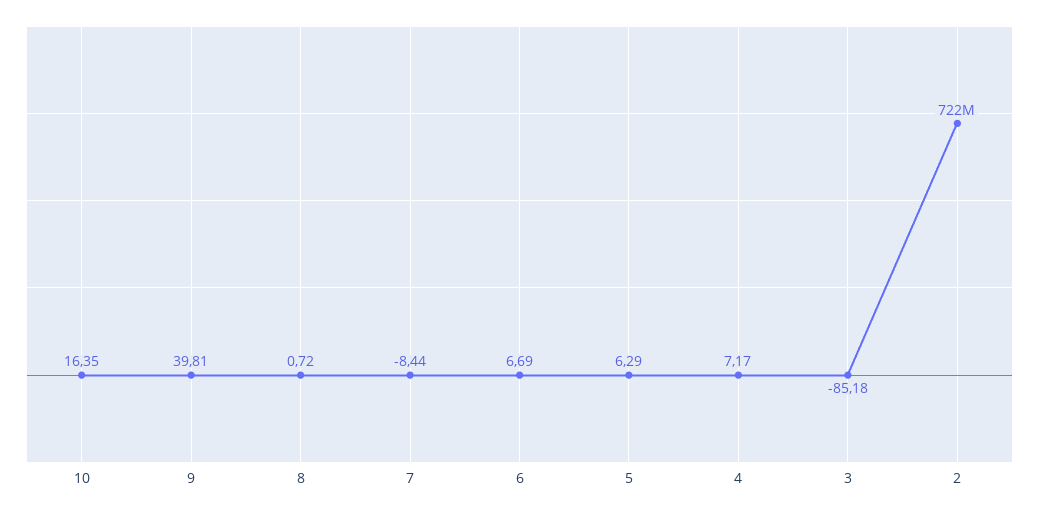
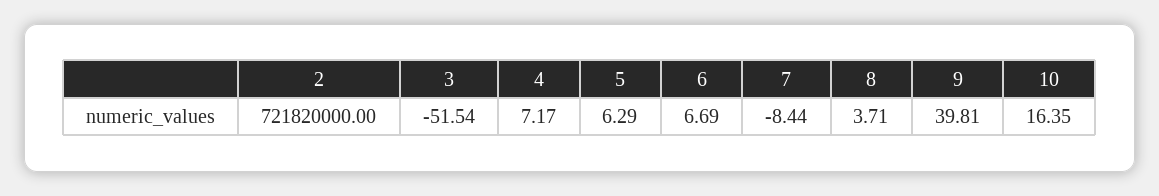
  {
    "10": 16.35,
    "9": 39.81,
-   "8": 0.72,
+   "8": 3.71,
    "7": -8.44,
    "6": 6.69,
    "5": 6.29,
    "4": 7.17,
-   "3": -85.18,
+   "3": -51.54,
    "2": 721820000
  }

